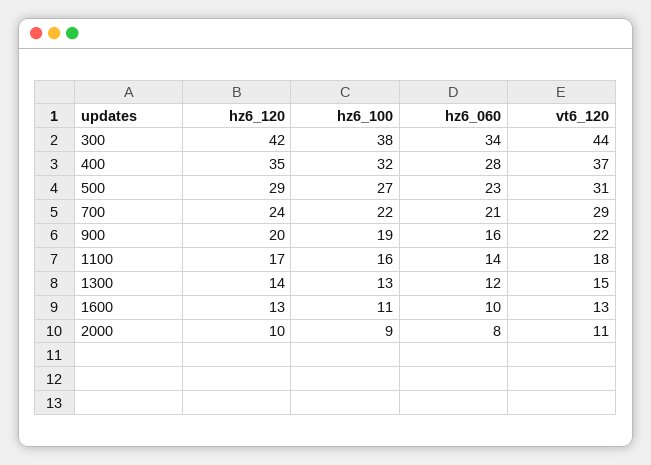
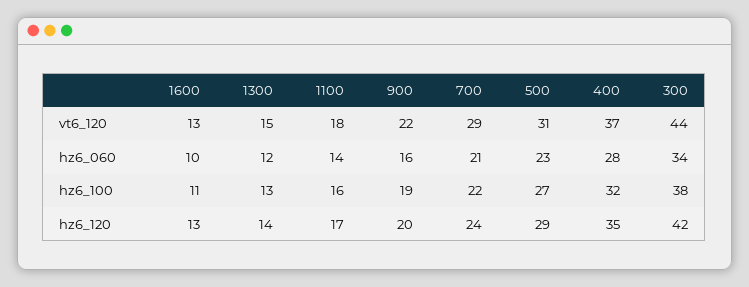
  {
    "hz6_120": {
      "300": 42,
      "400": 35,
      "500": 29,
      "700": 24,
      "900": 20,
      "1100": 17,
      "1300": 14,
-     "1600": 13,
+     "1600": 13
-     "2000": 10
    },
    "hz6_100": {
      "300": 38,
      "400": 32,
      "500": 27,
      "700": 22,
      "900": 19,
      "1100": 16,
      "1300": 13,
-     "1600": 11,
+     "1600": 11
-     "2000": 9
    },
    "hz6_060": {
      "300": 34,
      "400": 28,
      "500": 23,
      "700": 21,
      "900": 16,
      "1100": 14,
      "1300": 12,
-     "1600": 10,
+     "1600": 10
-     "2000": 8
    },
    "vt6_120": {
      "300": 44,
      "400": 37,
      "500": 31,
      "700": 29,
      "900": 22,
      "1100": 18,
      "1300": 15,
-     "1600": 13,
+     "1600": 13
-     "2000": 11
    }
  }

